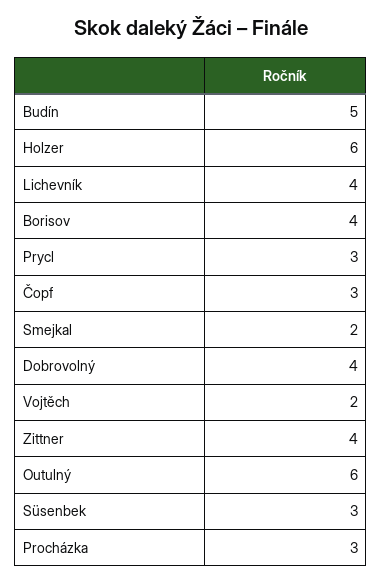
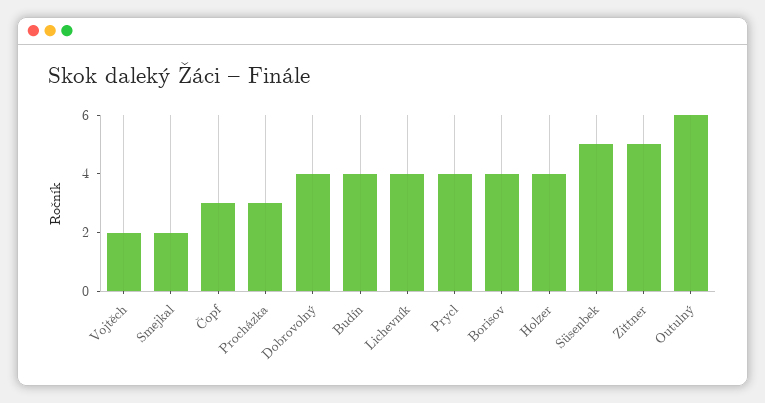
  {
-   "Budín": 5,
+   "Budín": 4,
-   "Holzer": 6,
+   "Holzer": 4,
    "Lichevník": 4,
    "Borisov": 4,
-   "Prycl": 3,
+   "Prycl": 4,
    "Čopf": 3,
    "Smejkal": 2,
    "Dobrovolný": 4,
    "Vojtěch": 2,
-   "Zittner": 4,
+   "Zittner": 5,
    "Outulný": 6,
-   "Süsenbek": 3,
+   "Süsenbek": 5,
    "Procházka": 3
  }

